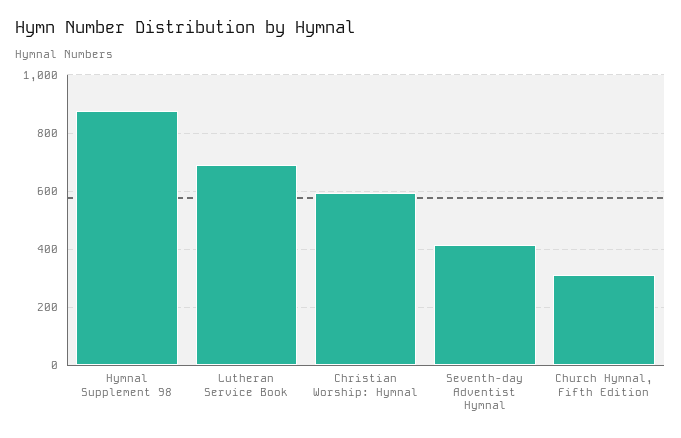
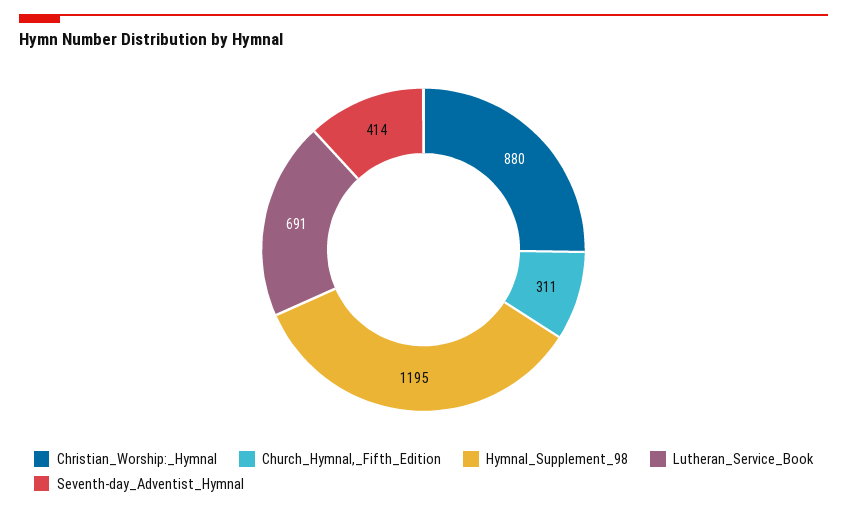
  {
-   "Hymnal Supplement 98": 875,
+   "Hymnal Supplement 98": 1195,
    "Lutheran Service Book": 691,
-   "Christian Worship: Hymnal": 600,
+   "Christian Worship: Hymnal": 880,
    "Seventh-day Adventist Hymnal": 414,
    "Church Hymnal, Fifth Edition": 311
  }

